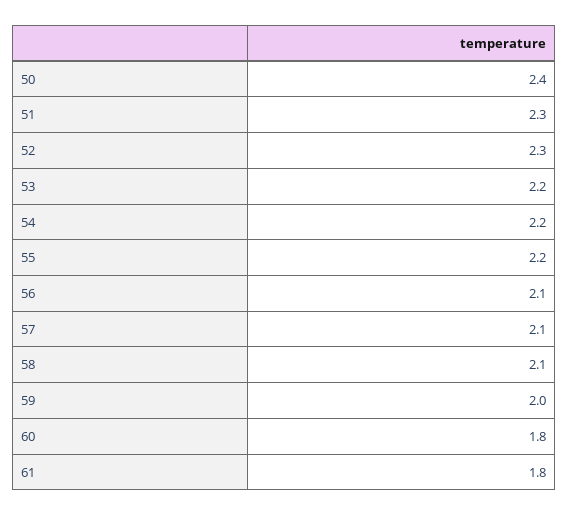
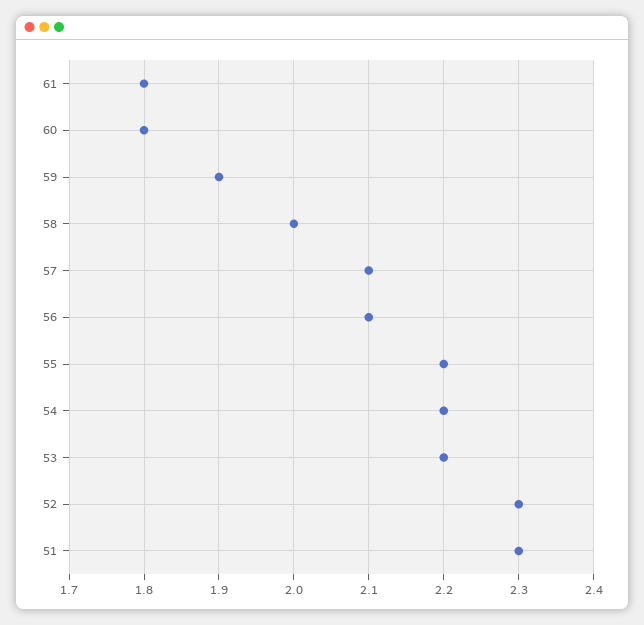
  {
-   "50": 2.4,
    "51": 2.3,
    "52": 2.3,
    "53": 2.2,
    "54": 2.2,
    "55": 2.2,
    "56": 2.1,
    "57": 2.1,
-   "58": 2.1,
+   "58": 2,
-   "59": 2,
+   "59": 1.9,
    "60": 1.8,
    "61": 1.8
  }

